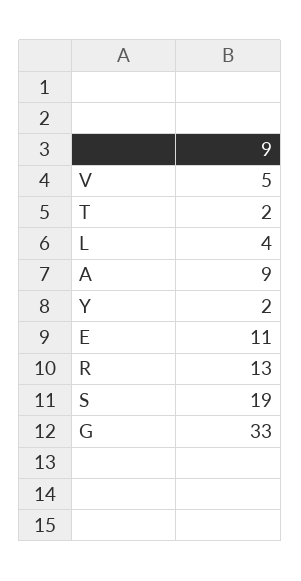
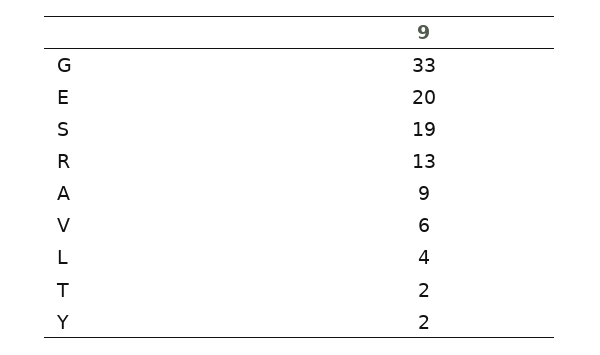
  {
-   "V": 5,
+   "V": 6,
    "T": 2,
    "L": 4,
    "A": 9,
    "Y": 2,
-   "E": 11,
+   "E": 20,
    "R": 13,
    "S": 19,
    "G": 33
  }

